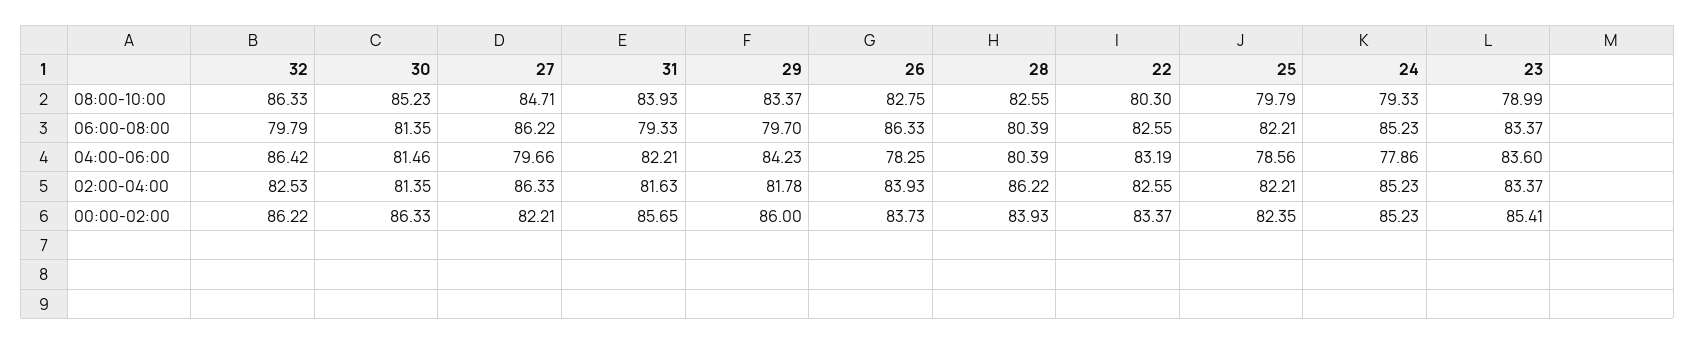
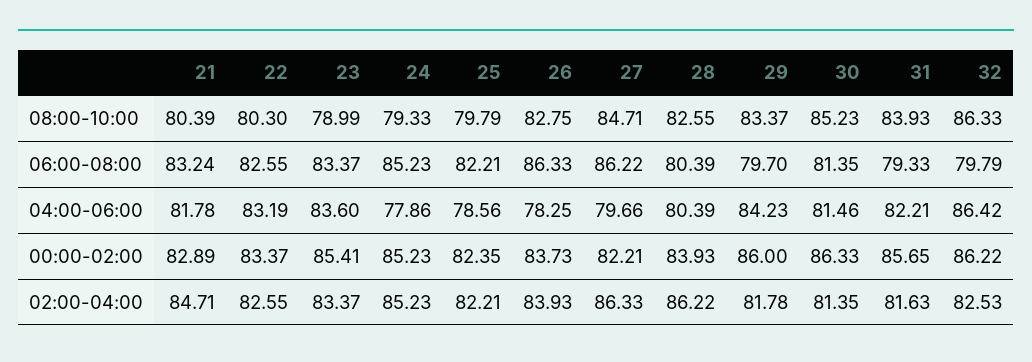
  {
    "32": {
      "08:00-10:00": 86.33,
      "06:00-08:00": 79.79,
      "04:00-06:00": 86.42,
      "02:00-04:00": 82.53,
      "00:00-02:00": 86.22
    },
    "30": {
      "08:00-10:00": 85.23,
      "06:00-08:00": 81.35,
      "04:00-06:00": 81.46,
      "02:00-04:00": 81.35,
      "00:00-02:00": 86.33
    },
    "27": {
      "08:00-10:00": 84.71,
      "06:00-08:00": 86.22,
      "04:00-06:00": 79.66,
      "02:00-04:00": 86.33,
      "00:00-02:00": 82.21
    },
    "31": {
      "08:00-10:00": 83.93,
      "06:00-08:00": 79.33,
      "04:00-06:00": 82.21,
      "02:00-04:00": 81.63,
      "00:00-02:00": 85.65
    },
    "29": {
      "08:00-10:00": 83.37,
      "06:00-08:00": 79.7,
      "04:00-06:00": 84.23,
      "02:00-04:00": 81.78,
      "00:00-02:00": 86
    },
    "26": {
      "08:00-10:00": 82.75,
      "06:00-08:00": 86.33,
      "04:00-06:00": 78.25,
      "02:00-04:00": 83.93,
      "00:00-02:00": 83.73
    },
    "28": {
      "08:00-10:00": 82.55,
      "06:00-08:00": 80.39,
      "04:00-06:00": 80.39,
      "02:00-04:00": 86.22,
      "00:00-02:00": 83.93
    },
    "22": {
      "08:00-10:00": 80.3,
      "06:00-08:00": 82.55,
      "04:00-06:00": 83.19,
      "02:00-04:00": 82.55,
      "00:00-02:00": 83.37
    },
    "25": {
      "08:00-10:00": 79.79,
      "06:00-08:00": 82.21,
      "04:00-06:00": 78.56,
      "02:00-04:00": 82.21,
      "00:00-02:00": 82.35
    },
    "24": {
      "08:00-10:00": 79.33,
      "06:00-08:00": 85.23,
      "04:00-06:00": 77.86,
      "02:00-04:00": 85.23,
      "00:00-02:00": 85.23
    },
    "23": {
      "08:00-10:00": 78.99,
      "06:00-08:00": 83.37,
      "04:00-06:00": 83.6,
      "02:00-04:00": 83.37,
      "00:00-02:00": 85.41
-   }
+   },
+   "21": {
+     "08:00-10:00": 80.39,
+     "06:00-08:00": 83.24,
+     "04:00-06:00": 81.78,
+     "00:00-02:00": 82.89,
+     "02:00-04:00": 84.71
+   }
  }

